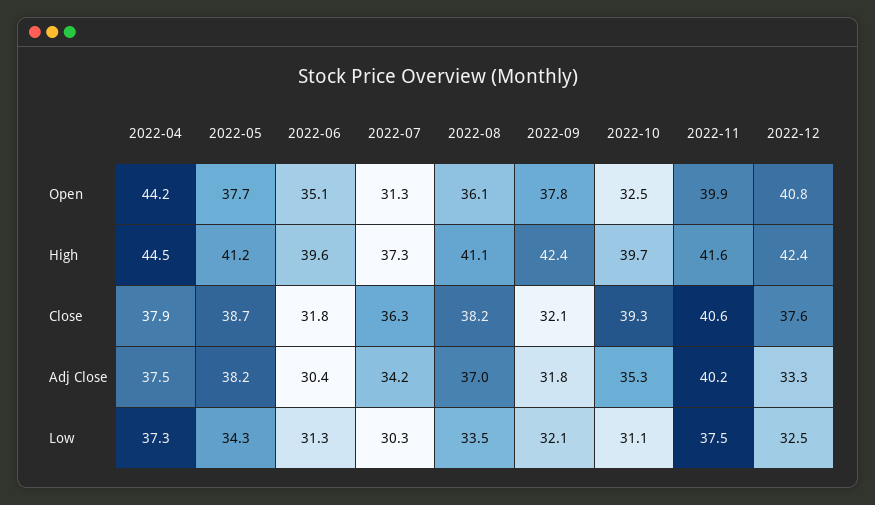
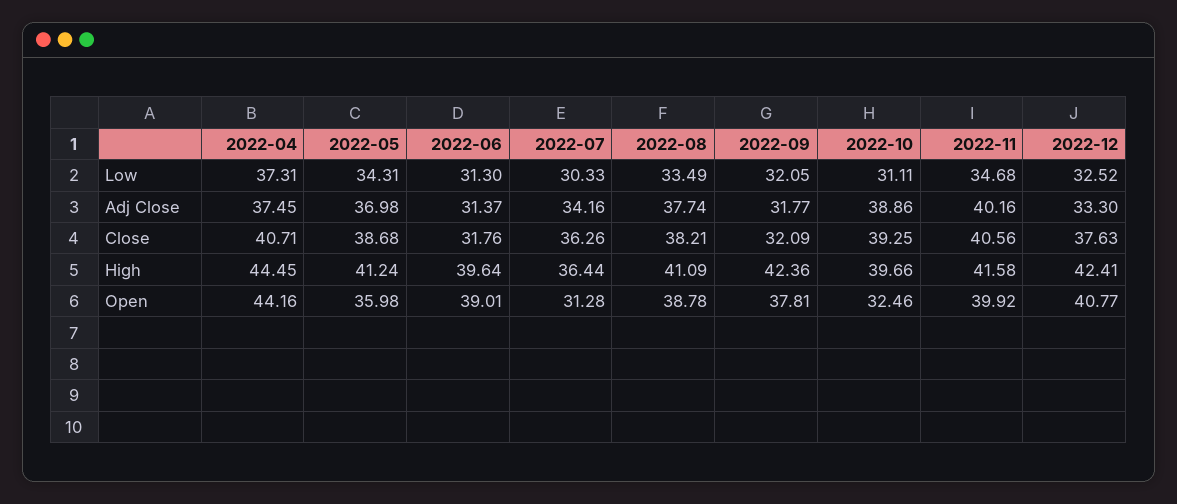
  {
    "2022-04": {
      "Open": 44.16,
      "High": 44.45,
-     "Close": 37.9,
+     "Close": 40.71,
      "Adj Close": 37.45,
      "Low": 37.31
    },
    "2022-05": {
-     "Open": 37.7,
+     "Open": 35.98,
      "High": 41.24,
      "Close": 38.68,
-     "Adj Close": 38.2,
+     "Adj Close": 36.98,
      "Low": 34.31
    },
    "2022-06": {
-     "Open": 35.1,
+     "Open": 39.01,
      "High": 39.64,
      "Close": 31.76,
-     "Adj Close": 30.4,
+     "Adj Close": 31.37,
      "Low": 31.3
    },
    "2022-07": {
      "Open": 31.28,
-     "High": 37.3,
+     "High": 36.44,
      "Close": 36.26,
      "Adj Close": 34.16,
      "Low": 30.33
    },
    "2022-08": {
-     "Open": 36.1,
+     "Open": 38.78,
      "High": 41.09,
      "Close": 38.21,
-     "Adj Close": 37,
+     "Adj Close": 37.74,
      "Low": 33.49
    },
    "2022-09": {
      "Open": 37.81,
      "High": 42.36,
      "Close": 32.09,
      "Adj Close": 31.77,
      "Low": 32.05
    },
    "2022-10": {
      "Open": 32.46,
      "High": 39.66,
      "Close": 39.25,
-     "Adj Close": 35.3,
+     "Adj Close": 38.86,
      "Low": 31.11
    },
    "2022-11": {
      "Open": 39.92,
      "High": 41.58,
      "Close": 40.56,
      "Adj Close": 40.16,
-     "Low": 37.5
+     "Low": 34.68
    },
    "2022-12": {
      "Open": 40.77,
      "High": 42.41,
      "Close": 37.63,
      "Adj Close": 33.3,
      "Low": 32.52
    }
  }

